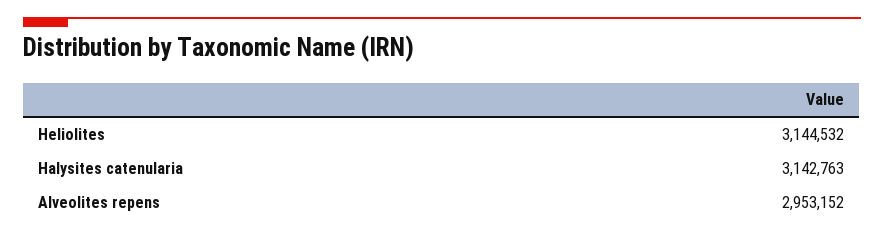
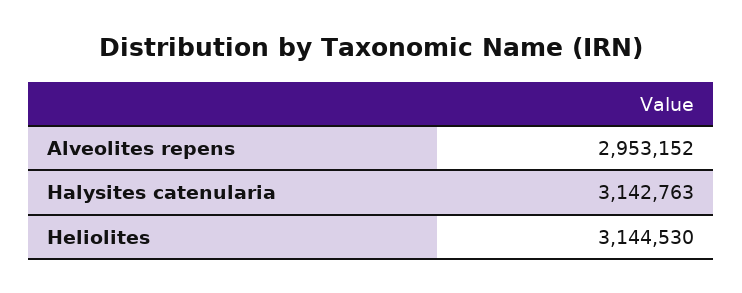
  {
-   "Heliolites": 3144532,
+   "Heliolites": 3144530,
    "Halysites catenularia": 3142763,
    "Alveolites repens": 2953152
  }

